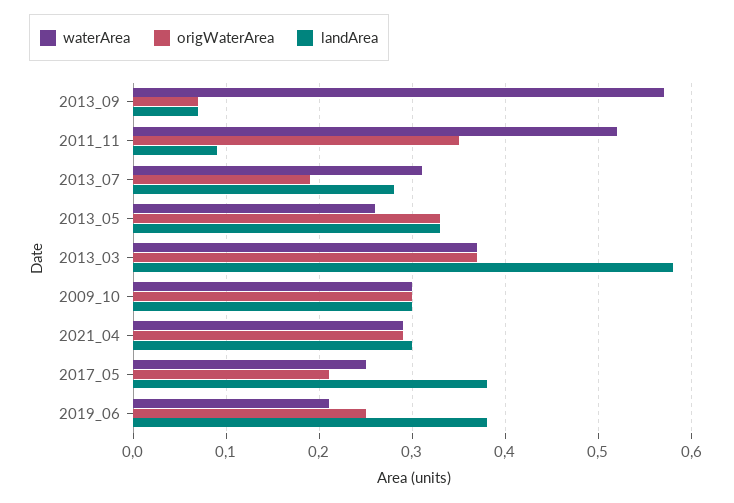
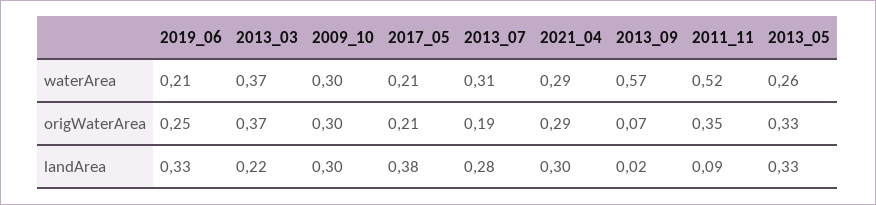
  {
    "waterArea": {
      "2013_09": 0.57,
      "2011_11": 0.52,
      "2013_07": 0.31,
      "2013_05": 0.26,
      "2013_03": 0.37,
      "2009_10": 0.3,
      "2021_04": 0.29,
-     "2017_05": 0.25,
+     "2017_05": 0.21,
      "2019_06": 0.21
    },
    "origWaterArea": {
      "2013_09": 0.07,
      "2011_11": 0.35,
      "2013_07": 0.19,
      "2013_05": 0.33,
      "2013_03": 0.37,
      "2009_10": 0.3,
      "2021_04": 0.29,
      "2017_05": 0.21,
      "2019_06": 0.25
    },
    "landArea": {
-     "2013_09": 0.07,
+     "2013_09": 0.02,
      "2011_11": 0.09,
      "2013_07": 0.28,
      "2013_05": 0.33,
-     "2013_03": 0.58,
+     "2013_03": 0.22,
      "2009_10": 0.3,
      "2021_04": 0.3,
      "2017_05": 0.38,
-     "2019_06": 0.38
+     "2019_06": 0.33
    }
  }

